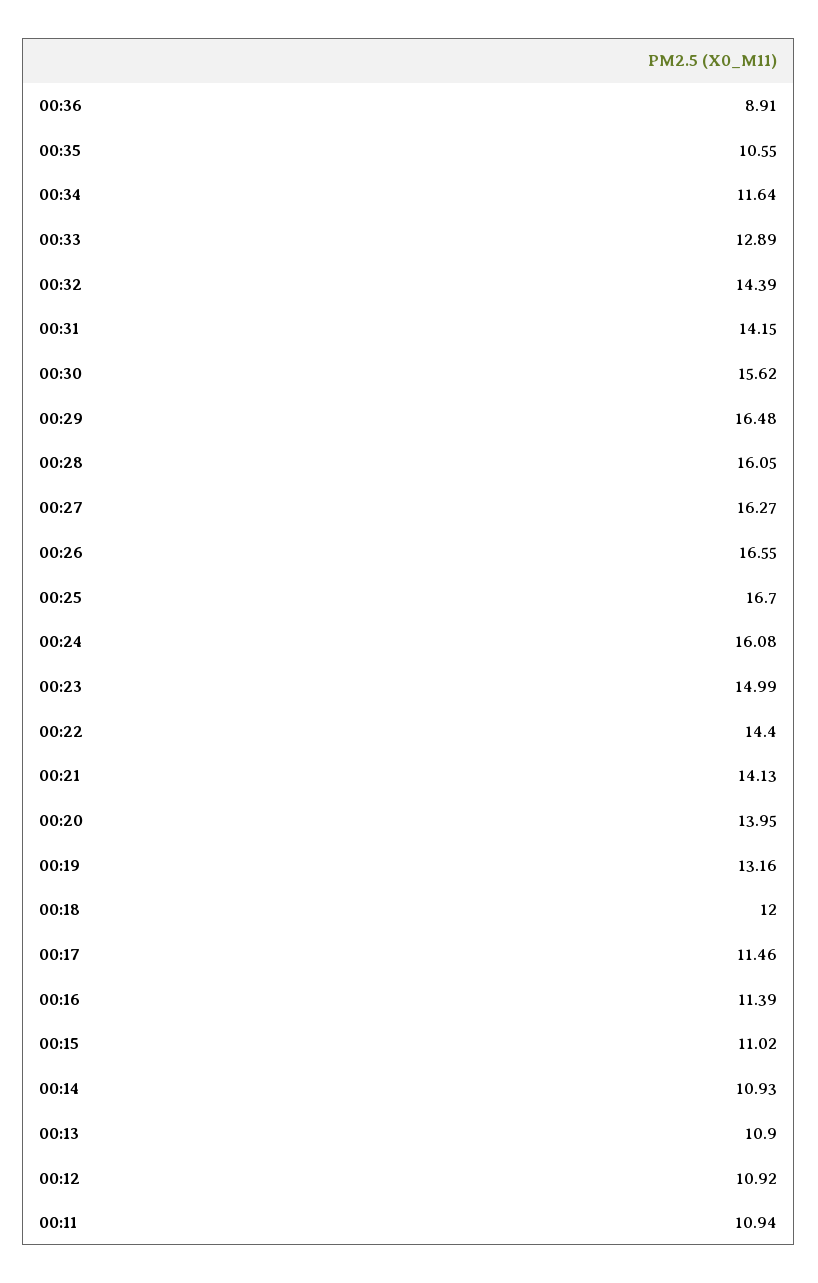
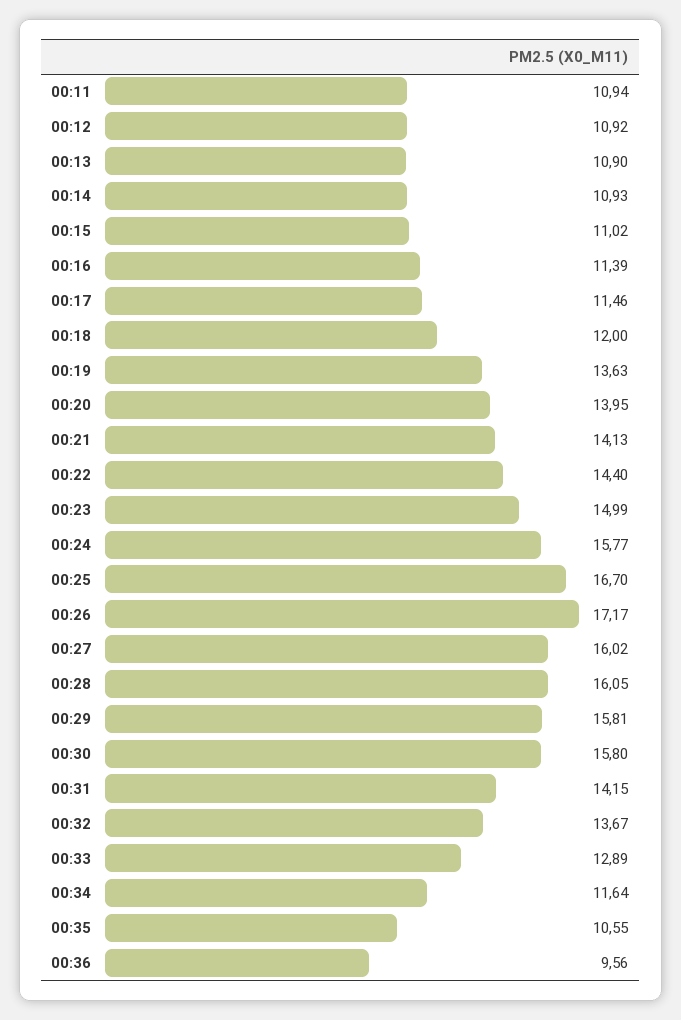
  {
-   "00:36": 8.91,
+   "00:36": 9.56,
    "00:35": 10.55,
    "00:34": 11.64,
    "00:33": 12.89,
-   "00:32": 14.39,
+   "00:32": 13.67,
    "00:31": 14.15,
-   "00:30": 15.62,
+   "00:30": 15.8,
-   "00:29": 16.48,
+   "00:29": 15.81,
    "00:28": 16.05,
-   "00:27": 16.27,
+   "00:27": 16.02,
-   "00:26": 16.55,
+   "00:26": 17.17,
    "00:25": 16.7,
-   "00:24": 16.08,
+   "00:24": 15.77,
    "00:23": 14.99,
    "00:22": 14.4,
    "00:21": 14.13,
    "00:20": 13.95,
-   "00:19": 13.16,
+   "00:19": 13.63,
    "00:18": 12,
    "00:17": 11.46,
    "00:16": 11.39,
    "00:15": 11.02,
    "00:14": 10.93,
    "00:13": 10.9,
    "00:12": 10.92,
    "00:11": 10.94
  }

